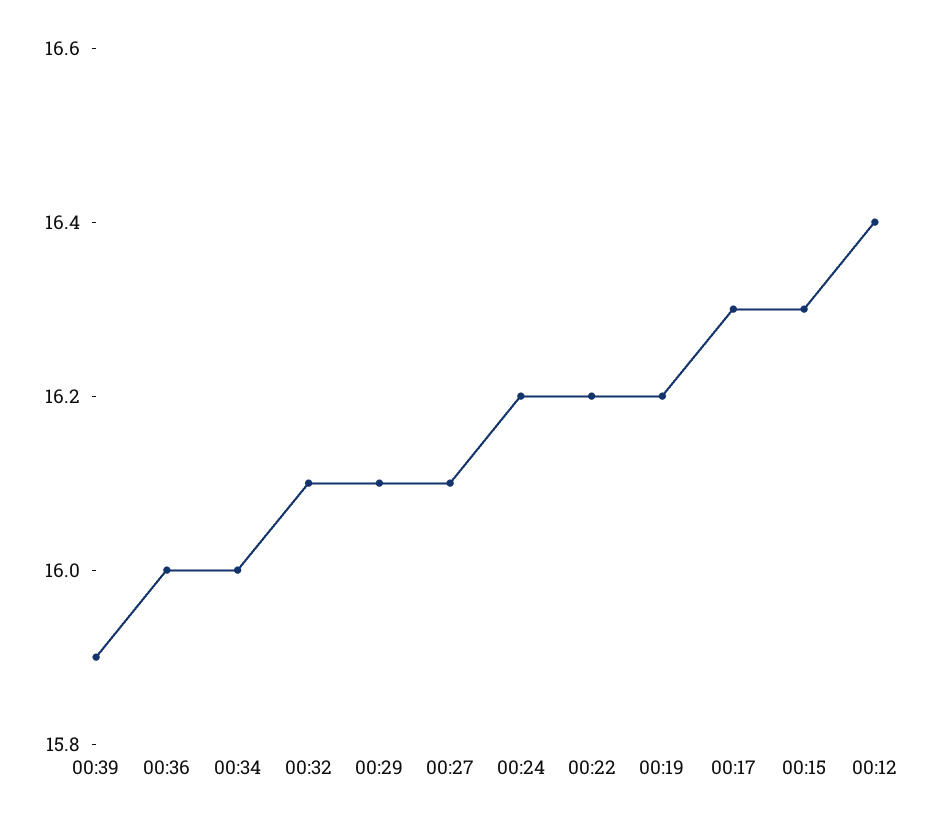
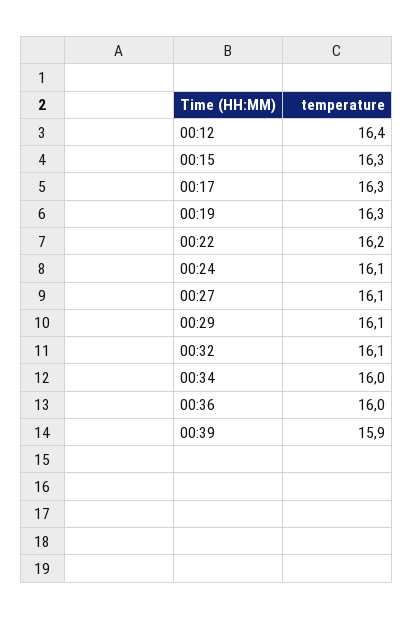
  {
    "00:39": 15.9,
    "00:36": 16,
    "00:34": 16,
    "00:32": 16.1,
    "00:29": 16.1,
    "00:27": 16.1,
-   "00:24": 16.2,
+   "00:24": 16.1,
    "00:22": 16.2,
-   "00:19": 16.2,
+   "00:19": 16.3,
    "00:17": 16.3,
    "00:15": 16.3,
    "00:12": 16.4
  }

